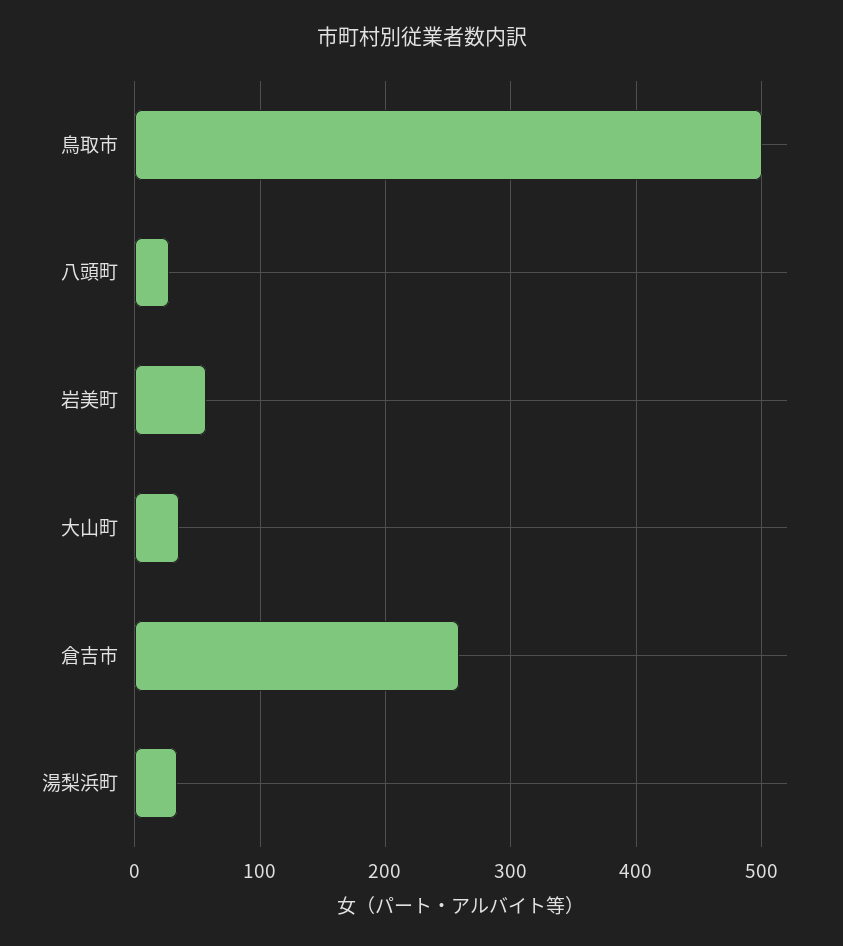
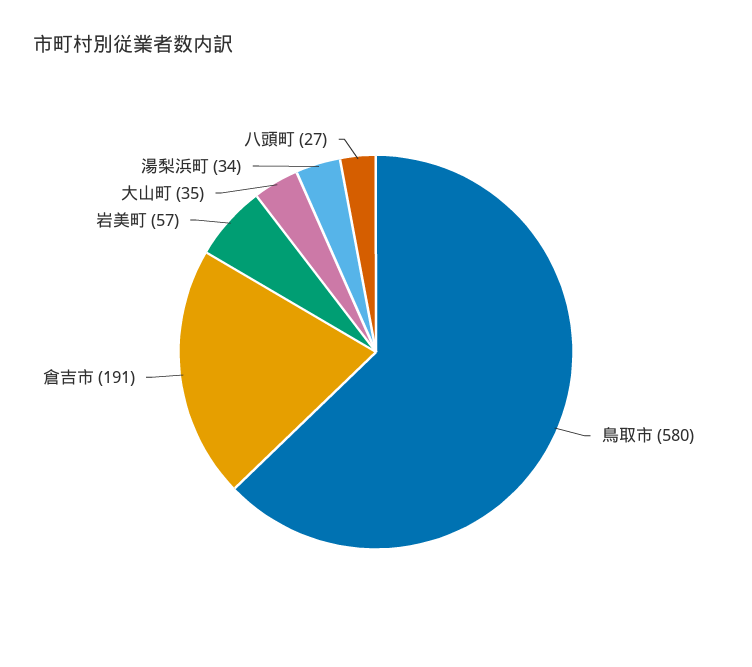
  {
-   "鳥取市": 500,
+   "鳥取市": 580,
    "八頭町": 27,
    "岩美町": 57,
    "大山町": 35,
-   "倉吉市": 260,
+   "倉吉市": 191,
    "湯梨浜町": 34
  }

